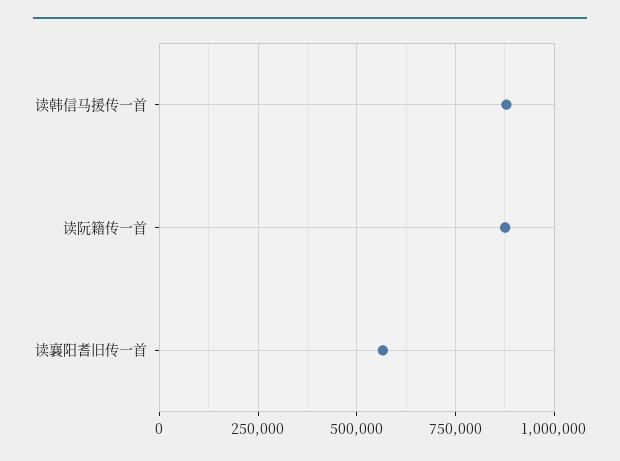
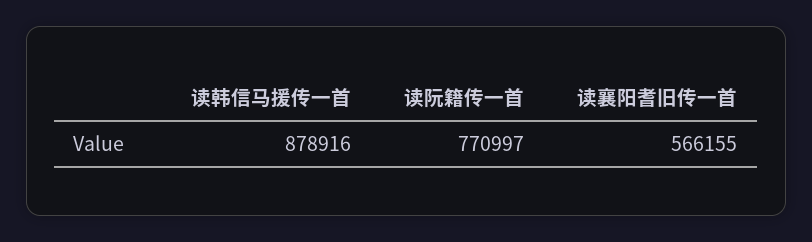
  {
    "读韩信马援传一首": 878916,
-   "读阮籍传一首": 875000,
+   "读阮籍传一首": 770997,
    "读襄阳耆旧传一首": 566155
  }

